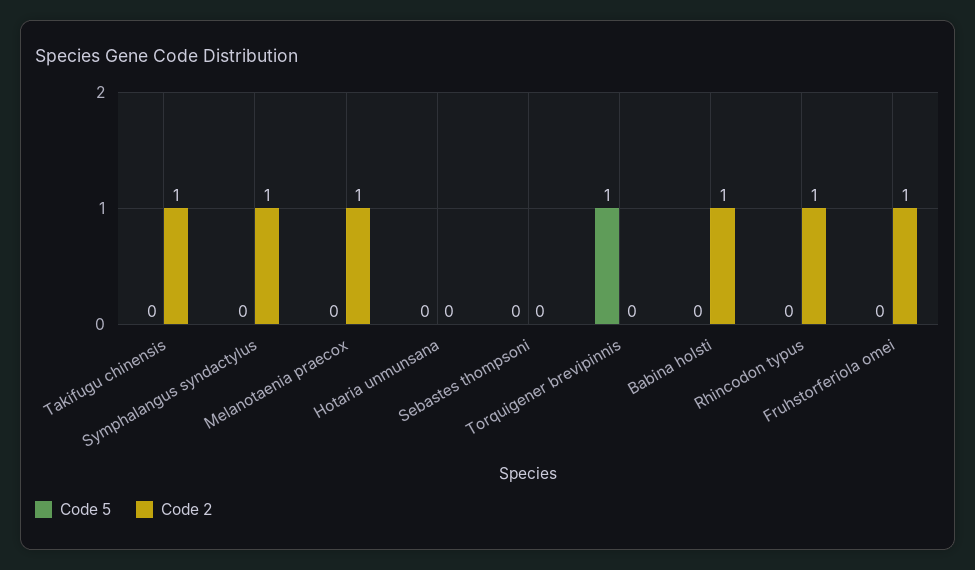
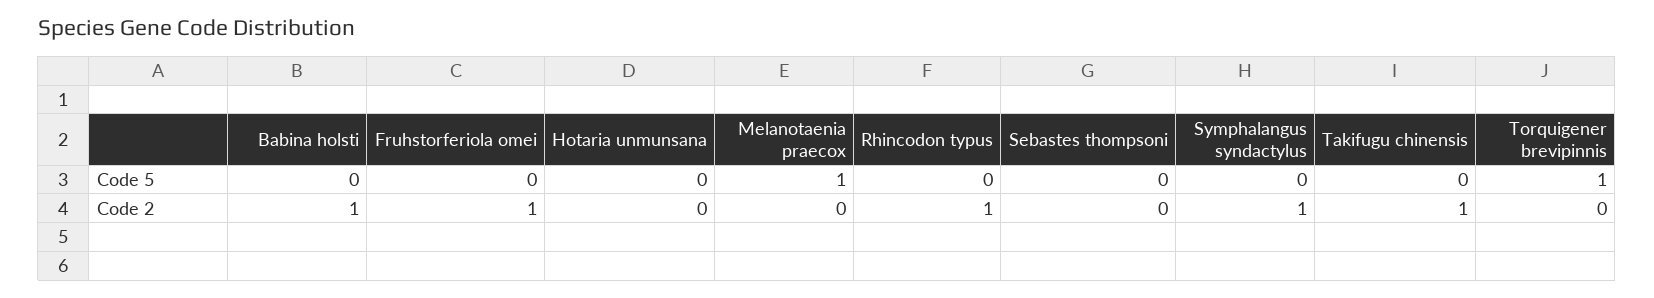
  {
    "Code 5": {
      "Takifugu chinensis": 0,
      "Symphalangus syndactylus": 0,
-     "Melanotaenia praecox": 0,
+     "Melanotaenia praecox": 1,
      "Hotaria unmunsana": 0,
      "Sebastes thompsoni": 0,
      "Torquigener brevipinnis": 1,
      "Babina holsti": 0,
      "Rhincodon typus": 0,
      "Fruhstorferiola omei": 0
    },
    "Code 2": {
      "Takifugu chinensis": 1,
      "Symphalangus syndactylus": 1,
-     "Melanotaenia praecox": 1,
+     "Melanotaenia praecox": 0,
      "Hotaria unmunsana": 0,
      "Sebastes thompsoni": 0,
      "Torquigener brevipinnis": 0,
      "Babina holsti": 1,
      "Rhincodon typus": 1,
      "Fruhstorferiola omei": 1
    }
  }

